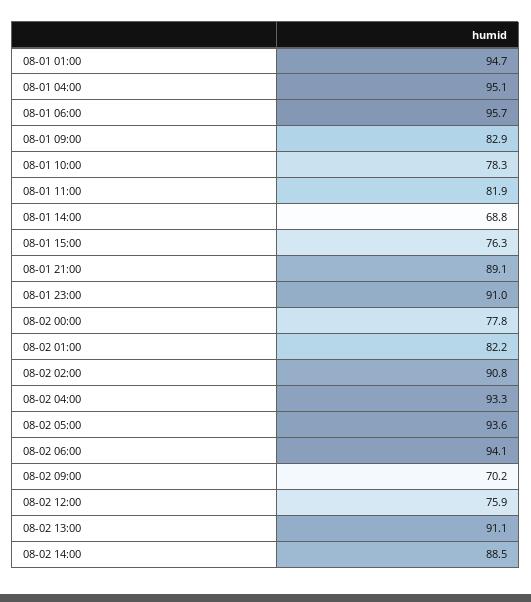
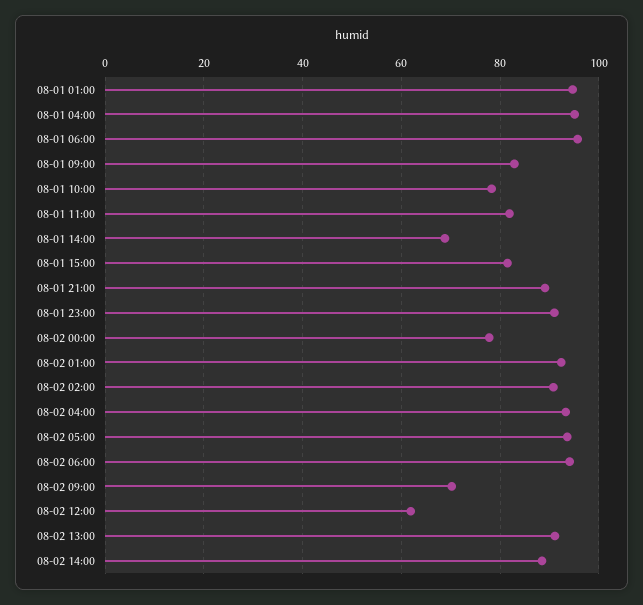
  {
    "08-01 01:00": 94.7,
    "08-01 04:00": 95.1,
    "08-01 06:00": 95.7,
    "08-01 09:00": 82.9,
    "08-01 10:00": 78.3,
    "08-01 11:00": 81.9,
    "08-01 14:00": 68.8,
-   "08-01 15:00": 76.3,
+   "08-01 15:00": 82,
    "08-01 21:00": 89.1,
    "08-01 23:00": 91,
    "08-02 00:00": 77.8,
-   "08-02 01:00": 82.2,
+   "08-02 01:00": 92,
    "08-02 02:00": 90.8,
    "08-02 04:00": 93.3,
    "08-02 05:00": 93.6,
    "08-02 06:00": 94.1,
    "08-02 09:00": 70.2,
-   "08-02 12:00": 75.9,
+   "08-02 12:00": 62,
    "08-02 13:00": 91.1,
    "08-02 14:00": 88.5
  }

